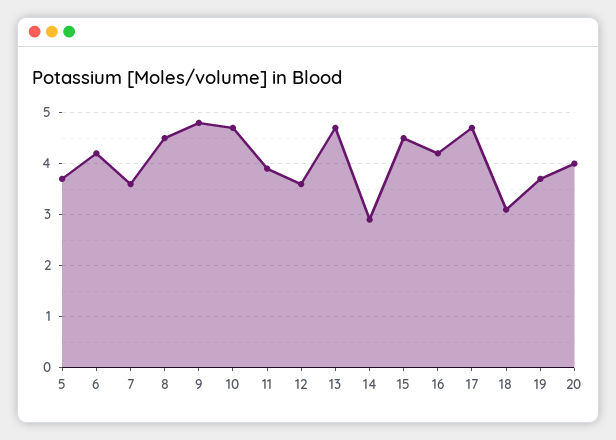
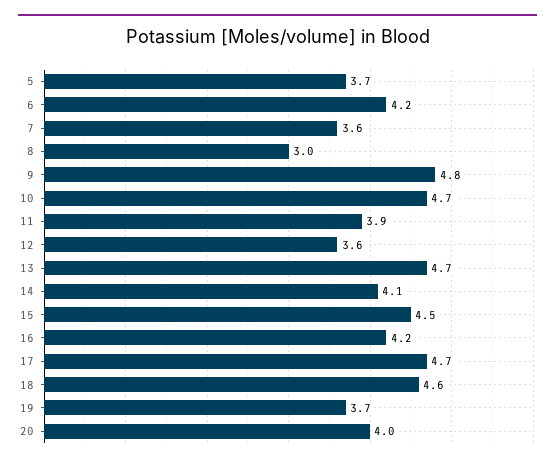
  {
    "5": 3.7,
    "6": 4.2,
    "7": 3.6,
-   "8": 4.5,
+   "8": 3,
    "9": 4.8,
    "10": 4.7,
    "11": 3.9,
    "12": 3.6,
    "13": 4.7,
-   "14": 3,
+   "14": 4.1,
    "15": 4.5,
    "16": 4.2,
    "17": 4.7,
-   "18": 3,
+   "18": 4.6,
    "19": 3.7,
    "20": 4
  }

